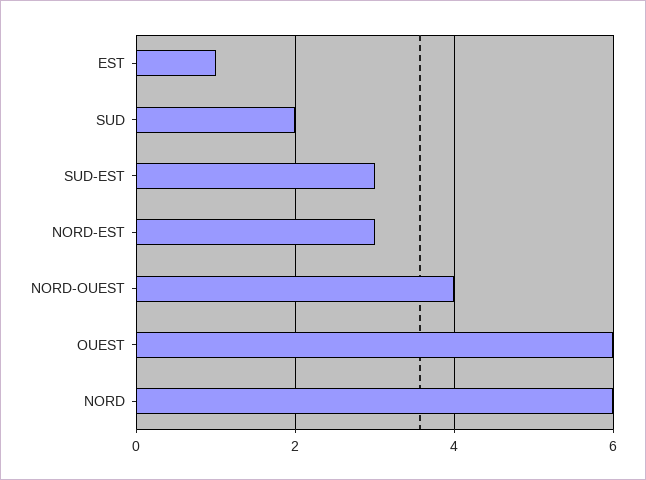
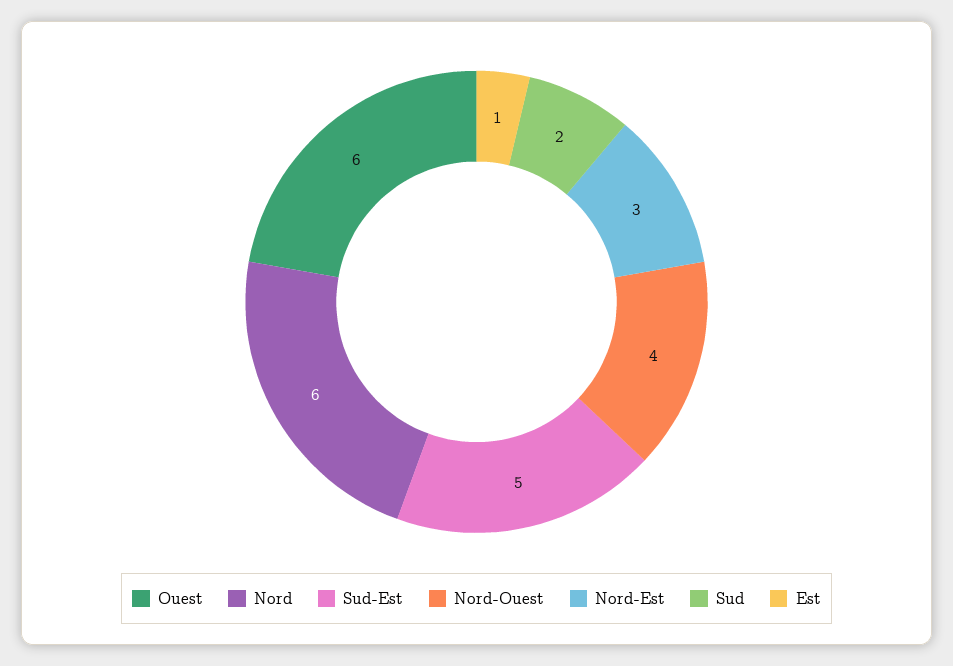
  {
    "EST": 1,
    "SUD": 2,
-   "SUD-EST": 3,
+   "SUD-EST": 5,
    "NORD-EST": 3,
    "NORD-OUEST": 4,
    "OUEST": 6,
    "NORD": 6
  }

